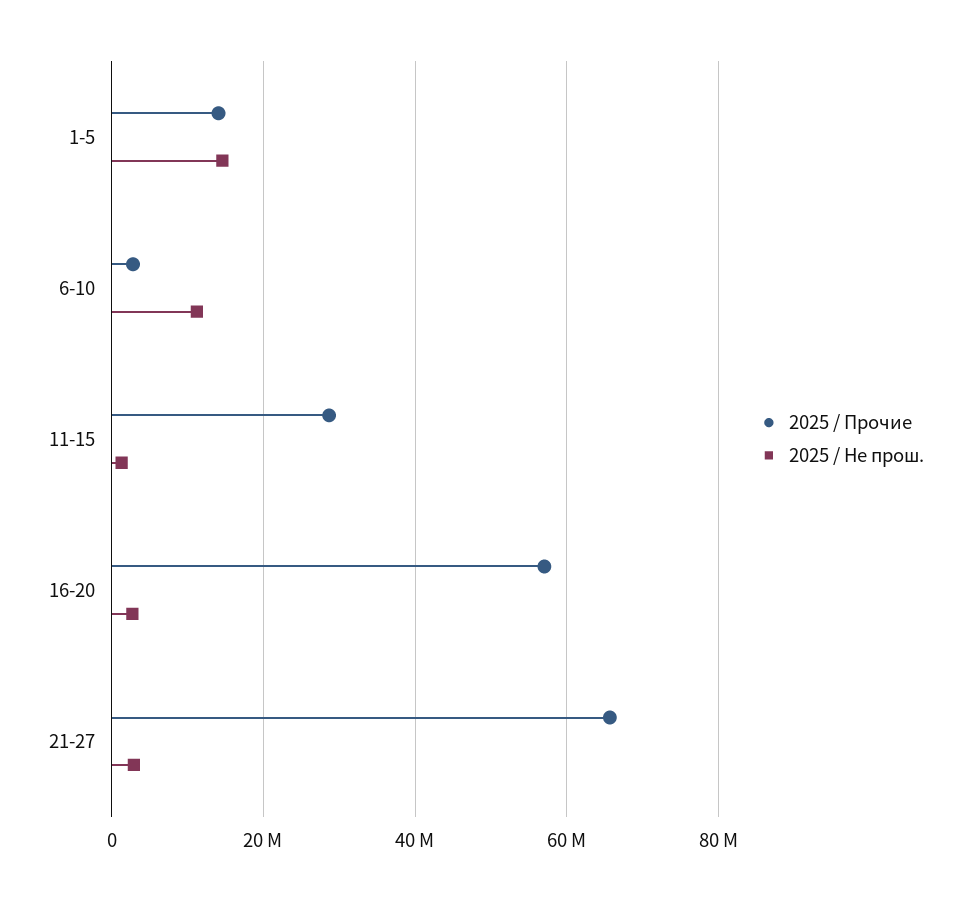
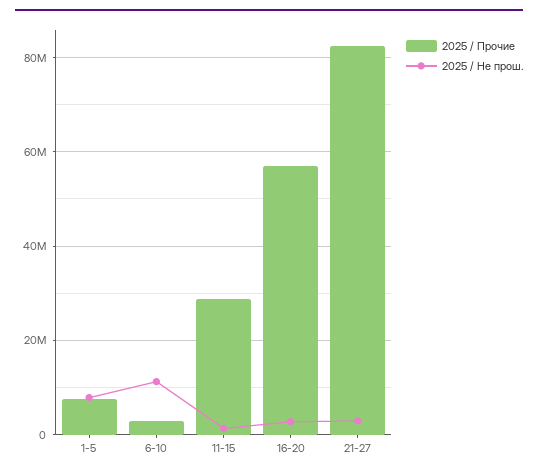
  {
    "2025 / Прочие": {
-     "1-5": 14000000,
+     "1-5": 8000000,
      "6-10": 2000000,
      "11-15": 28000000,
      "16-20": 58000000,
-     "21-27": 66000000
+     "21-27": 82000000
    },
    "2025 / Не прош.": {
-     "1-5": 14000000,
+     "1-5": 8000000,
      "6-10": 12000000,
      "11-15": 2000000,
      "16-20": 2000000,
      "21-27": 2000000
    }
  }

